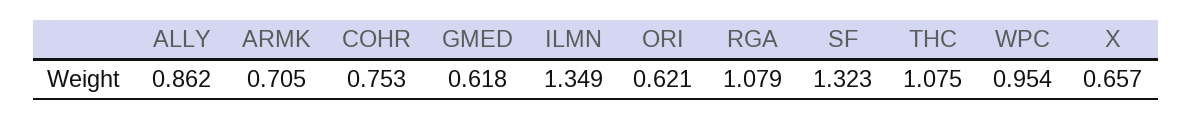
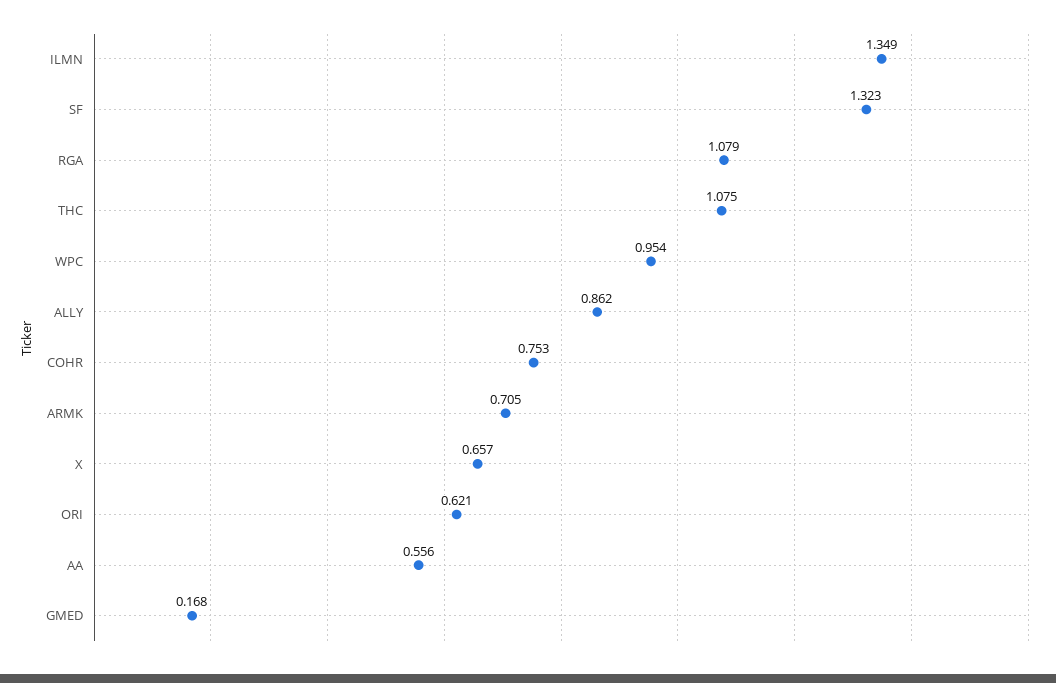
  {
    "ALLY": 0.862,
    "ARMK": 0.705,
    "COHR": 0.753,
-   "GMED": 0.618,
+   "GMED": 0.168,
    "ILMN": 1.349,
    "ORI": 0.621,
    "RGA": 1.079,
    "SF": 1.323,
    "THC": 1.075,
    "WPC": 0.954,
-   "X": 0.657
+   "X": 0.657,
+   "AA": 0.556
  }

